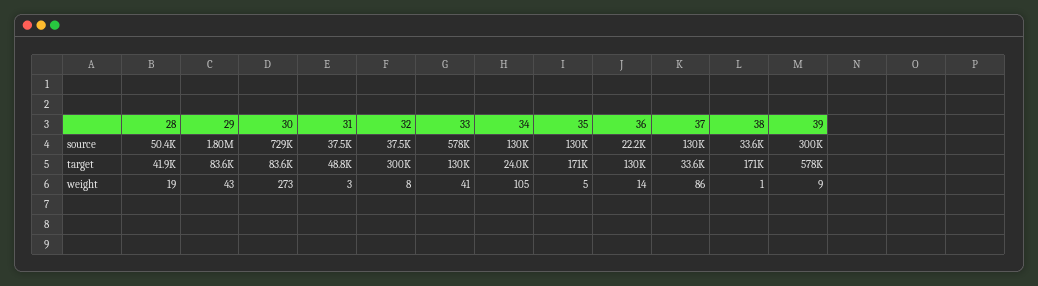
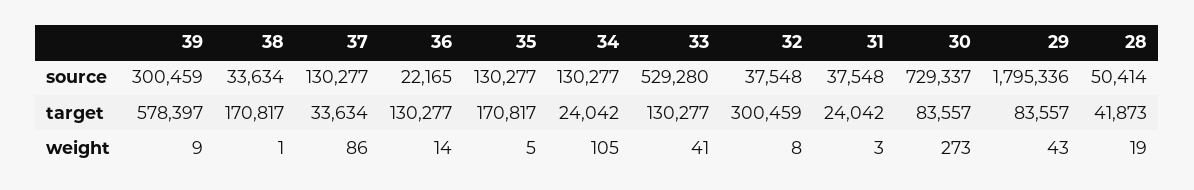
  {
    "28": {
      "source": 50414,
      "target": 41873,
      "weight": 19
    },
    "29": {
      "source": 1795336,
      "target": 83557,
      "weight": 43
    },
    "30": {
      "source": 729337,
      "target": 83557,
      "weight": 273
    },
    "31": {
      "source": 37548,
-     "target": 48800,
+     "target": 24042,
      "weight": 3
    },
    "32": {
      "source": 37548,
      "target": 300459,
      "weight": 8
    },
    "33": {
-     "source": 578000,
+     "source": 529280,
      "target": 130277,
      "weight": 41
    },
    "34": {
      "source": 130277,
      "target": 24042,
      "weight": 105
    },
    "35": {
      "source": 130277,
      "target": 170817,
      "weight": 5
    },
    "36": {
      "source": 22165,
      "target": 130277,
      "weight": 14
    },
    "37": {
      "source": 130277,
      "target": 33634,
      "weight": 86
    },
    "38": {
      "source": 33634,
      "target": 170817,
      "weight": 1
    },
    "39": {
      "source": 300459,
      "target": 578397,
      "weight": 9
    }
  }

